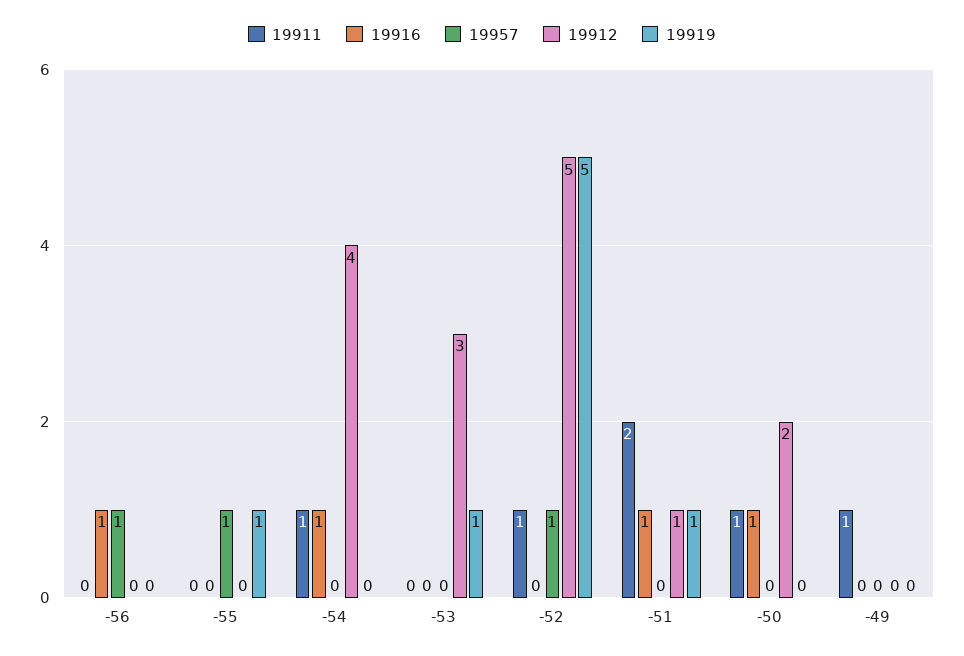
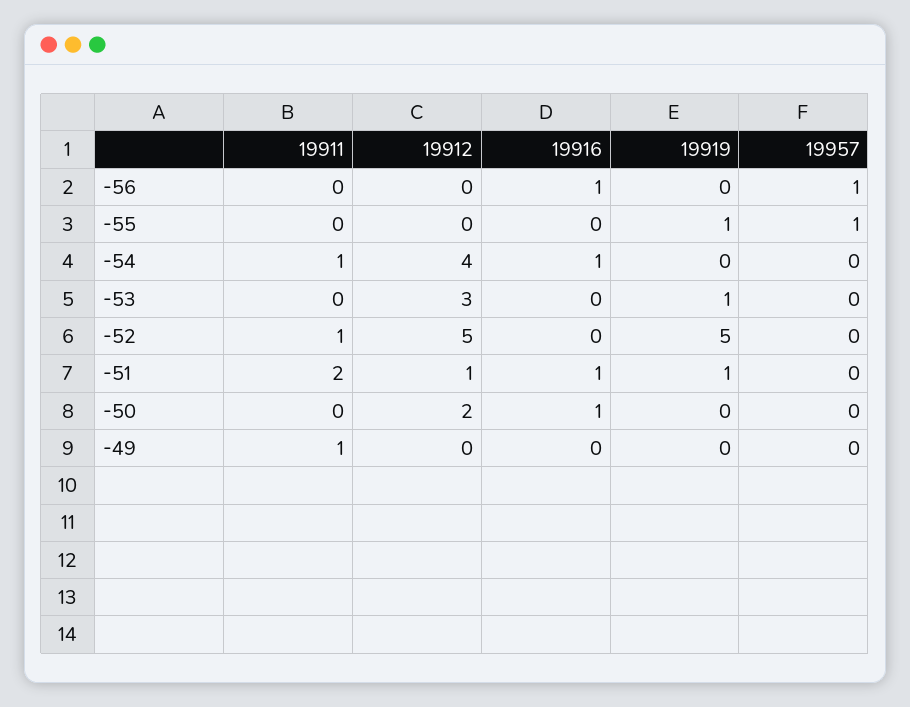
  {
    "19911": {
      "-56": 0,
      "-55": 0,
      "-54": 1,
      "-53": 0,
      "-52": 1,
      "-51": 2,
-     "-50": 1,
+     "-50": 0,
      "-49": 1
    },
    "19916": {
      "-56": 1,
      "-55": 0,
      "-54": 1,
      "-53": 0,
      "-52": 0,
      "-51": 1,
      "-50": 1,
      "-49": 0
    },
    "19957": {
      "-56": 1,
      "-55": 1,
      "-54": 0,
      "-53": 0,
-     "-52": 1,
+     "-52": 0,
      "-51": 0,
      "-50": 0,
      "-49": 0
    },
    "19912": {
      "-56": 0,
      "-55": 0,
      "-54": 4,
      "-53": 3,
      "-52": 5,
      "-51": 1,
      "-50": 2,
      "-49": 0
    },
    "19919": {
      "-56": 0,
      "-55": 1,
      "-54": 0,
      "-53": 1,
      "-52": 5,
      "-51": 1,
      "-50": 0,
      "-49": 0
    }
  }

